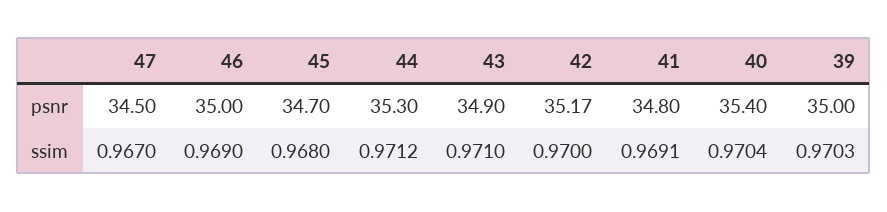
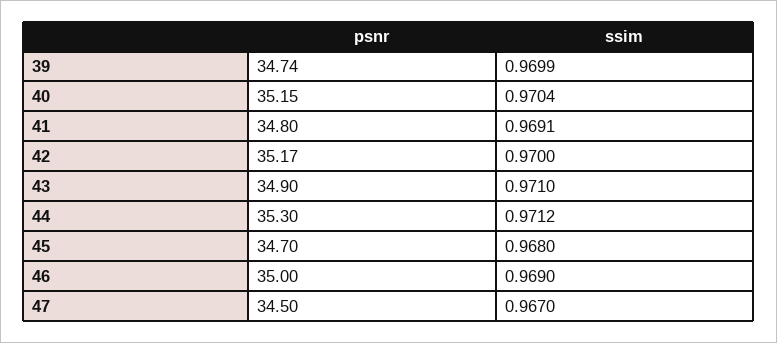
  {
    "47": {
      "psnr": 34.5,
      "ssim": 0.967
    },
    "46": {
      "psnr": 35,
      "ssim": 0.969
    },
    "45": {
      "psnr": 34.7,
      "ssim": 0.968
    },
    "44": {
      "psnr": 35.3,
      "ssim": 0.9712
    },
    "43": {
      "psnr": 34.9,
      "ssim": 0.971
    },
    "42": {
      "psnr": 35.17,
      "ssim": 0.97
    },
    "41": {
      "psnr": 34.8,
      "ssim": 0.9691
    },
    "40": {
-     "psnr": 35.4,
+     "psnr": 35.15,
      "ssim": 0.9704
    },
    "39": {
-     "psnr": 35,
+     "psnr": 34.74,
-     "ssim": 0.9703
+     "ssim": 0.9699
    }
  }

